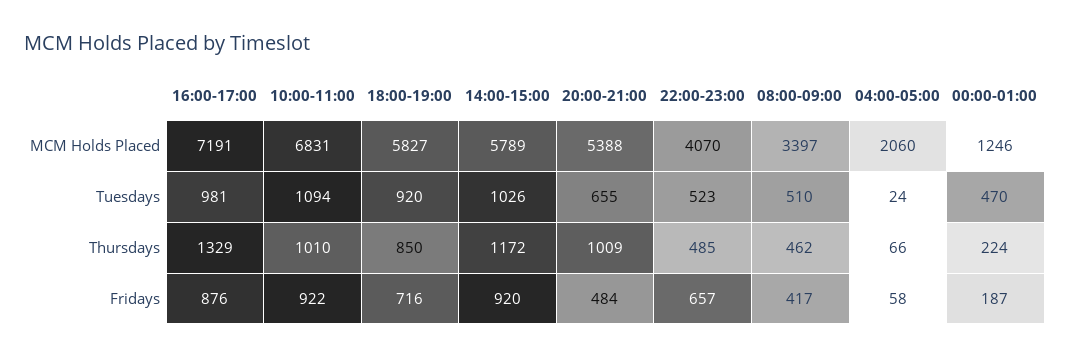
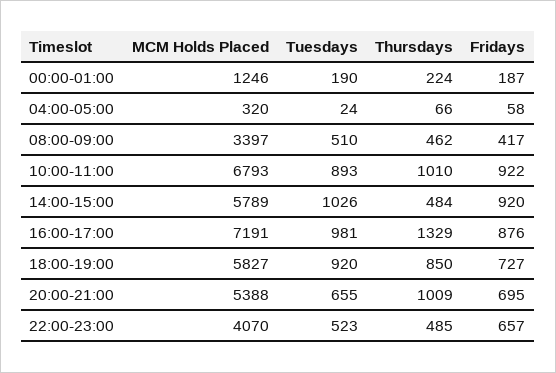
  {
    "16:00-17:00": {
      "MCM Holds Placed": 7191,
      "Tuesdays": 981,
      "Thursdays": 1329,
      "Fridays": 876
    },
    "10:00-11:00": {
-     "MCM Holds Placed": 6831,
+     "MCM Holds Placed": 6793,
-     "Tuesdays": 1094,
+     "Tuesdays": 893,
      "Thursdays": 1010,
      "Fridays": 922
    },
    "18:00-19:00": {
      "MCM Holds Placed": 5827,
      "Tuesdays": 920,
      "Thursdays": 850,
-     "Fridays": 716
+     "Fridays": 727
    },
    "14:00-15:00": {
      "MCM Holds Placed": 5789,
      "Tuesdays": 1026,
-     "Thursdays": 1172,
+     "Thursdays": 484,
      "Fridays": 920
    },
    "20:00-21:00": {
      "MCM Holds Placed": 5388,
      "Tuesdays": 655,
      "Thursdays": 1009,
-     "Fridays": 484
+     "Fridays": 695
    },
    "22:00-23:00": {
      "MCM Holds Placed": 4070,
      "Tuesdays": 523,
      "Thursdays": 485,
      "Fridays": 657
    },
    "08:00-09:00": {
      "MCM Holds Placed": 3397,
      "Tuesdays": 510,
      "Thursdays": 462,
      "Fridays": 417
    },
    "04:00-05:00": {
-     "MCM Holds Placed": 2060,
+     "MCM Holds Placed": 320,
      "Tuesdays": 24,
      "Thursdays": 66,
      "Fridays": 58
    },
    "00:00-01:00": {
      "MCM Holds Placed": 1246,
-     "Tuesdays": 470,
+     "Tuesdays": 190,
      "Thursdays": 224,
      "Fridays": 187
    }
  }

